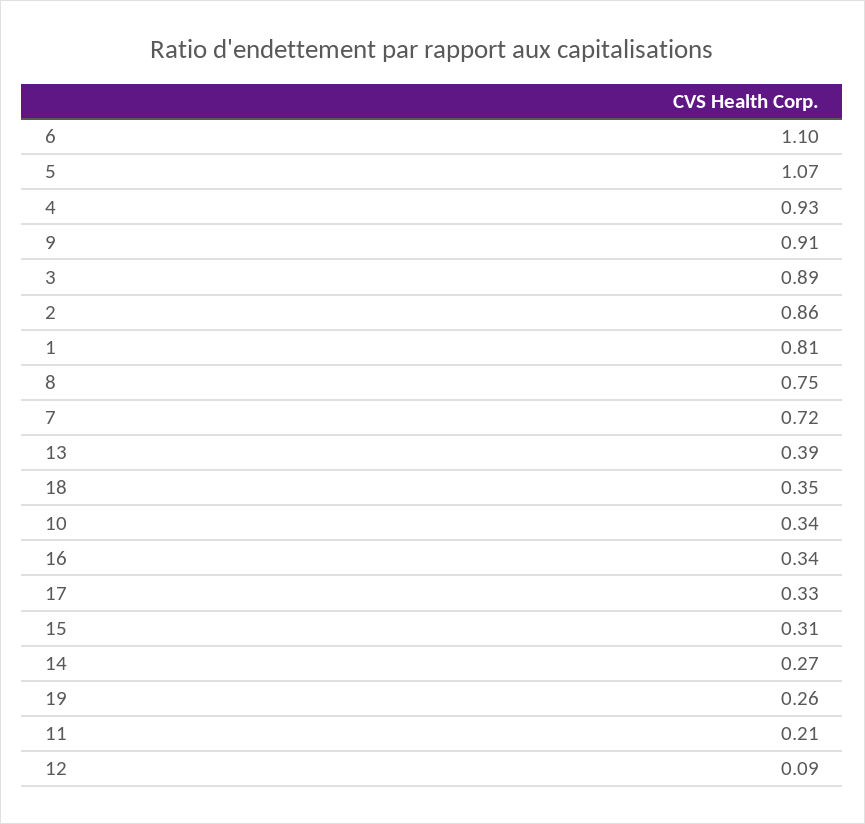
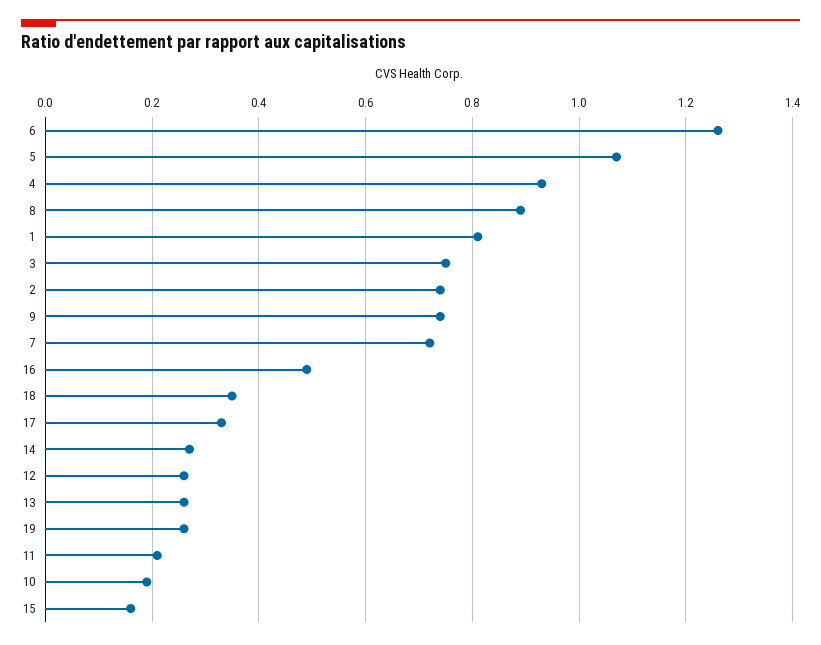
  {
-   "6": 1.1,
+   "6": 1.25,
    "5": 1.07,
    "4": 0.93,
-   "9": 0.91,
+   "9": 0.75,
-   "3": 0.89,
+   "3": 0.75,
-   "2": 0.86,
+   "2": 0.75,
    "1": 0.81,
-   "8": 0.75,
+   "8": 0.9,
    "7": 0.72,
-   "13": 0.39,
+   "13": 0.25,
    "18": 0.35,
-   "10": 0.34,
+   "10": 0.2,
-   "16": 0.34,
+   "16": 0.5,
    "17": 0.33,
-   "15": 0.31,
+   "15": 0.15,
    "14": 0.27,
    "19": 0.26,
    "11": 0.21,
-   "12": 0.09
+   "12": 0.25
  }

